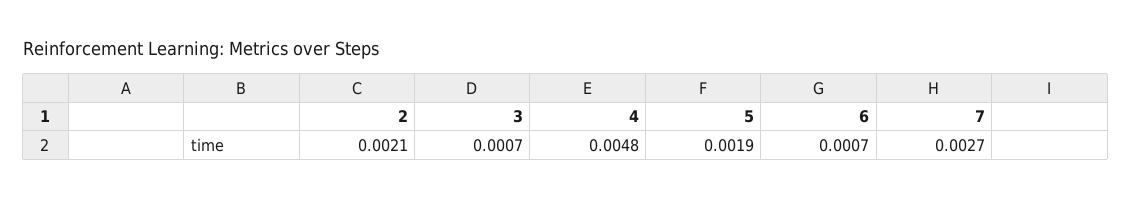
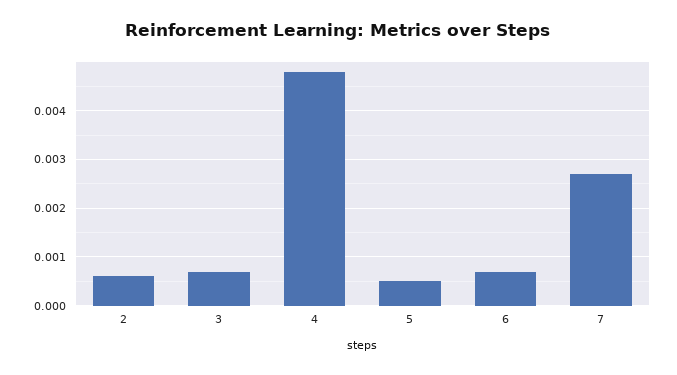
  {
-   "2": 0.0021,
+   "2": 0.0005,
    "3": 0.0007,
    "4": 0.0048,
-   "5": 0.0019,
+   "5": 0.0005,
    "6": 0.0007,
    "7": 0.0027
  }

